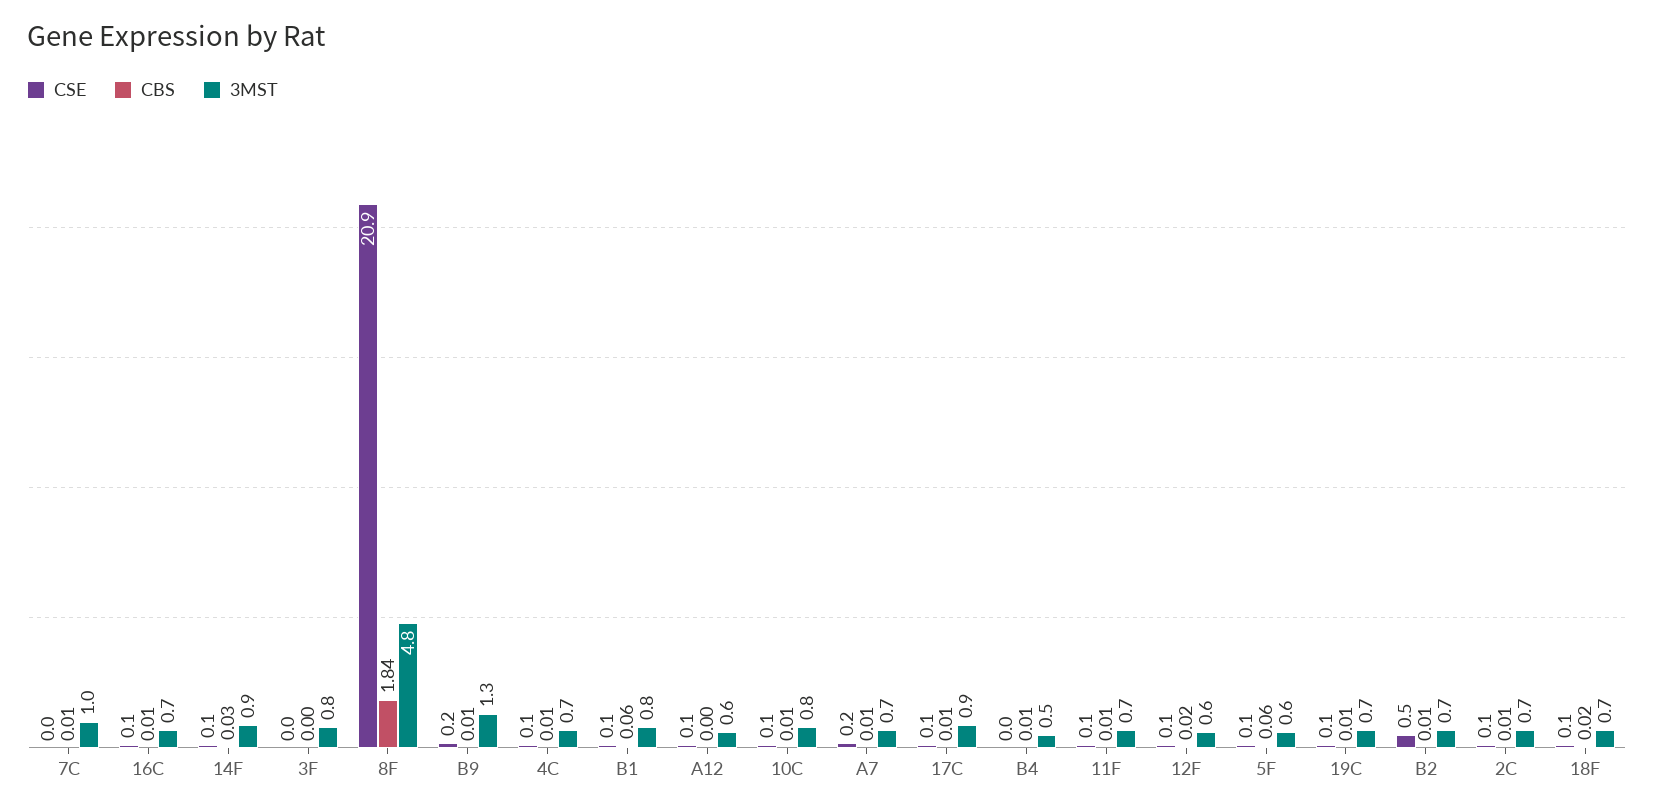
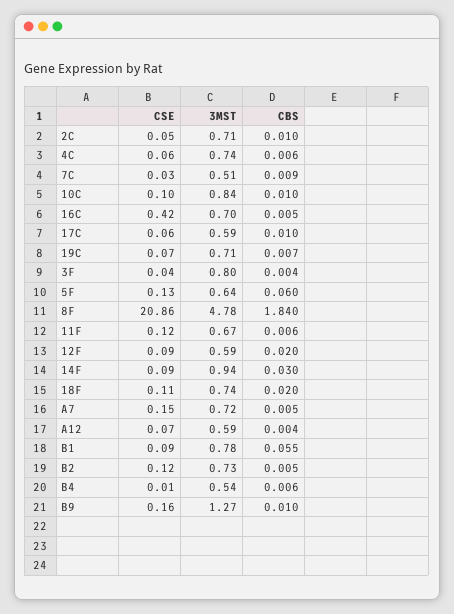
  {
    "CSE": {
      "7C": 0.03,
-     "16C": 0.1,
+     "16C": 0.42,
      "14F": 0.09,
      "3F": 0.04,
      "8F": 20.86,
      "B9": 0.16,
      "4C": 0.06,
      "B1": 0.09,
      "A12": 0.07,
      "10C": 0.1,
      "A7": 0.15,
      "17C": 0.06,
      "B4": 0.01,
      "11F": 0.12,
      "12F": 0.09,
      "5F": 0.13,
      "19C": 0.07,
-     "B2": 0.5,
+     "B2": 0.12,
      "2C": 0.05,
      "18F": 0.11
    },
    "CBS": {
      "7C": 0.009,
      "16C": 0.005,
      "14F": 0.03,
      "3F": 0.004,
      "8F": 1.84,
      "B9": 0.01,
      "4C": 0.006,
      "B1": 0.055,
      "A12": 0.004,
      "10C": 0.01,
      "A7": 0.005,
      "17C": 0.01,
      "B4": 0.006,
      "11F": 0.006,
      "12F": 0.02,
      "5F": 0.06,
      "19C": 0.007,
      "B2": 0.005,
      "2C": 0.01,
      "18F": 0.02
    },
    "3MST": {
-     "7C": 1,
+     "7C": 0.51,
      "16C": 0.7,
      "14F": 0.94,
      "3F": 0.8,
      "8F": 4.78,
      "B9": 1.27,
      "4C": 0.74,
      "B1": 0.78,
      "A12": 0.59,
      "10C": 0.84,
      "A7": 0.72,
-     "17C": 0.9,
+     "17C": 0.59,
      "B4": 0.54,
      "11F": 0.67,
      "12F": 0.59,
      "5F": 0.64,
      "19C": 0.71,
      "B2": 0.73,
      "2C": 0.71,
      "18F": 0.74
    }
  }

